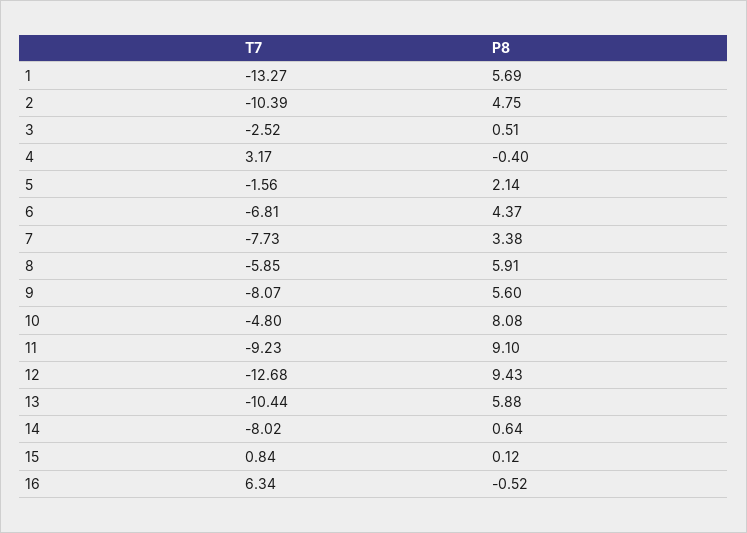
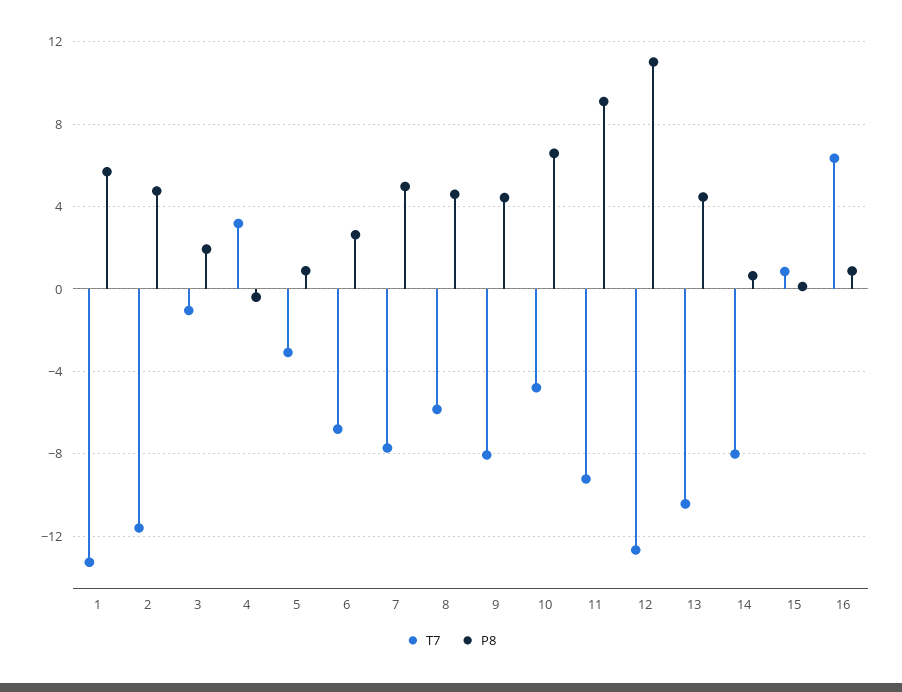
  {
    "T7": {
      "1": -13.27,
-     "2": -10.39,
+     "2": -11.5,
-     "3": -2.52,
+     "3": -1,
      "4": 3.17,
-     "5": -1.56,
+     "5": -3,
      "6": -6.81,
      "7": -7.73,
      "8": -5.85,
      "9": -8.07,
      "10": -4.8,
      "11": -9.23,
      "12": -12.68,
      "13": -10.44,
      "14": -8.02,
      "15": 0.84,
      "16": 6.34
    },
    "P8": {
      "1": 5.69,
      "2": 4.75,
-     "3": 0.51,
+     "3": 2,
      "4": -0.4,
-     "5": 2.14,
+     "5": 1,
-     "6": 4.37,
+     "6": 2.5,
-     "7": 3.38,
+     "7": 5,
-     "8": 5.91,
+     "8": 4.5,
-     "9": 5.6,
+     "9": 4.5,
-     "10": 8.08,
+     "10": 6.5,
      "11": 9.1,
-     "12": 9.43,
+     "12": 11,
-     "13": 5.88,
+     "13": 4.5,
      "14": 0.64,
      "15": 0.12,
-     "16": -0.52
+     "16": 1
    }
  }

